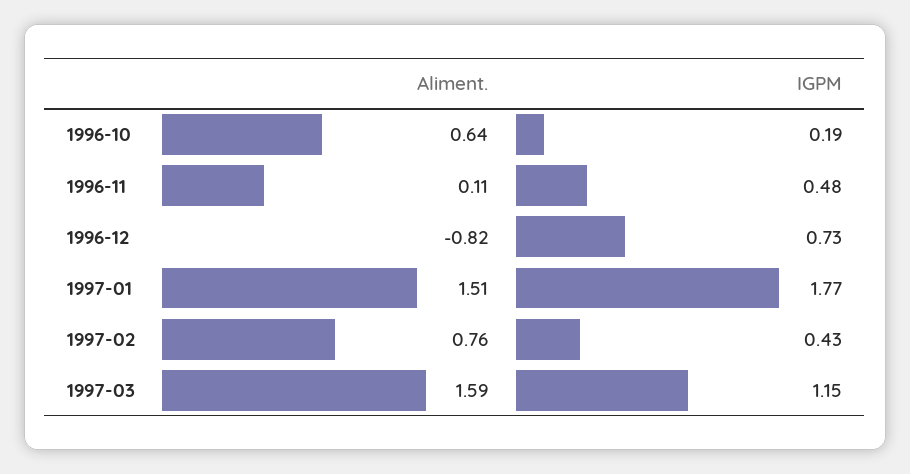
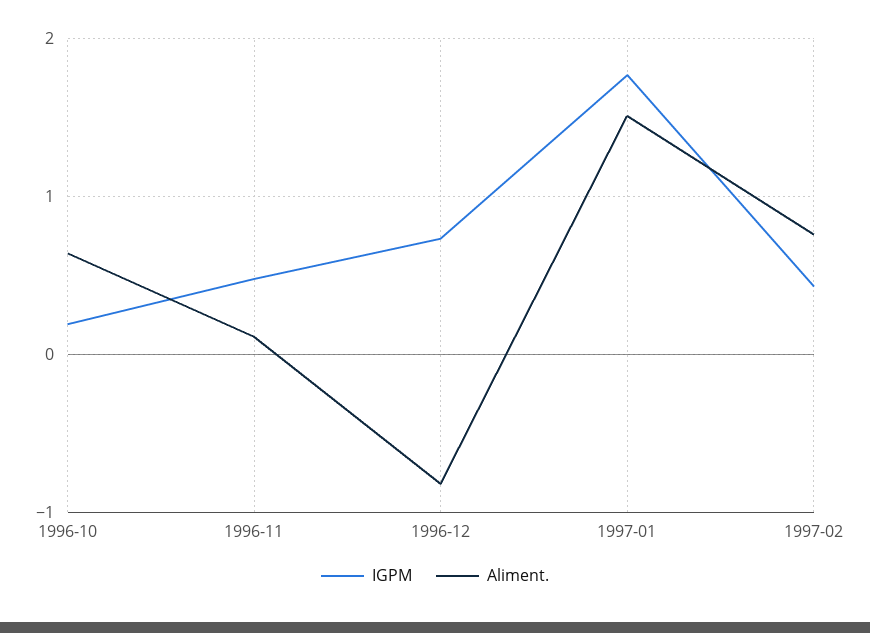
  {
    "Aliment.": {
      "1996-10": 0.64,
      "1996-11": 0.11,
      "1996-12": -0.82,
      "1997-01": 1.51,
-     "1997-02": 0.76,
+     "1997-02": 0.76
-     "1997-03": 1.59
    },
    "IGPM": {
      "1996-10": 0.19,
      "1996-11": 0.48,
      "1996-12": 0.73,
      "1997-01": 1.77,
-     "1997-02": 0.43,
+     "1997-02": 0.43
-     "1997-03": 1.15
    }
  }

